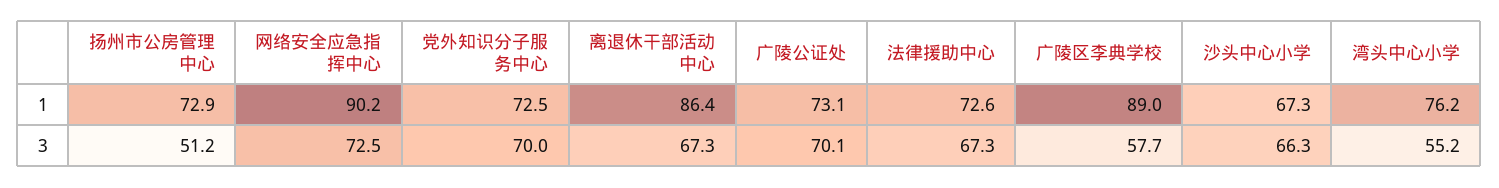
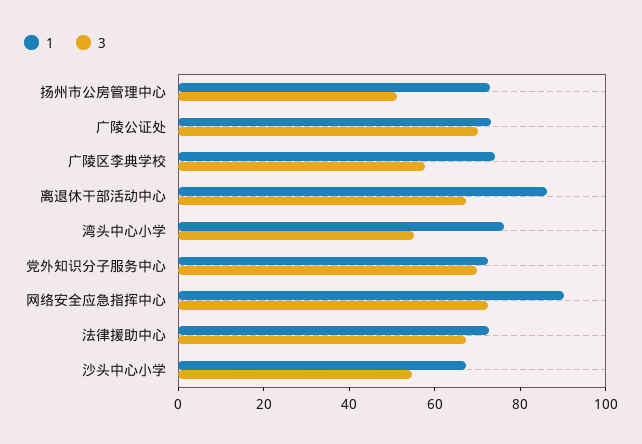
  {
    "1": {
      "扬州市公房管理中心": 72.9,
      "网络安全应急指挥中心": 90.2,
      "党外知识分子服务中心": 72.5,
      "离退休干部活动中心": 86.4,
      "广陵公证处": 73.1,
      "法律援助中心": 72.6,
-     "广陵区李典学校": 89,
+     "广陵区李典学校": 75,
      "沙头中心小学": 67.3,
      "湾头中心小学": 76.2
    },
    "3": {
      "扬州市公房管理中心": 51.2,
      "网络安全应急指挥中心": 72.5,
      "党外知识分子服务中心": 70,
      "离退休干部活动中心": 67.3,
      "广陵公证处": 70.1,
      "法律援助中心": 67.3,
      "广陵区李典学校": 57.7,
-     "沙头中心小学": 66.3,
+     "沙头中心小学": 55,
      "湾头中心小学": 55.2
    }
  }

